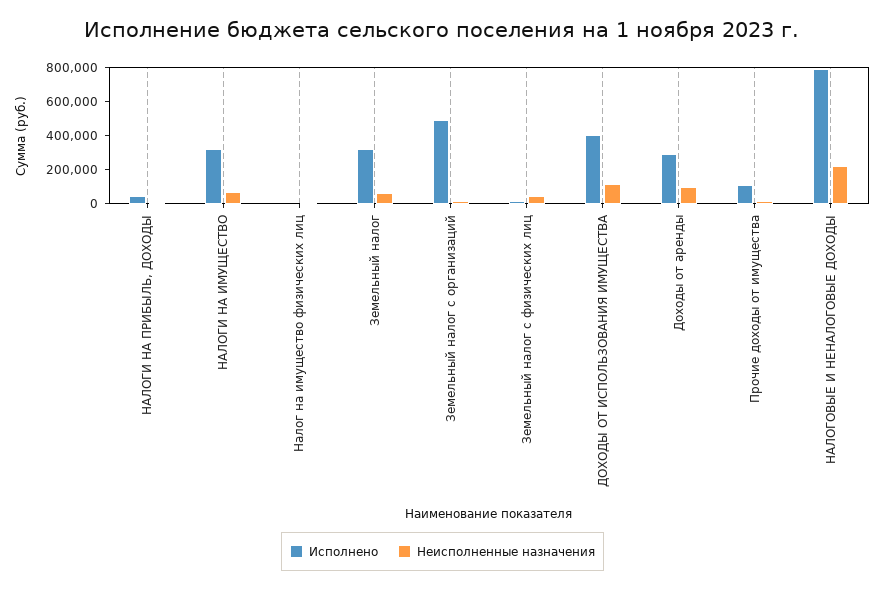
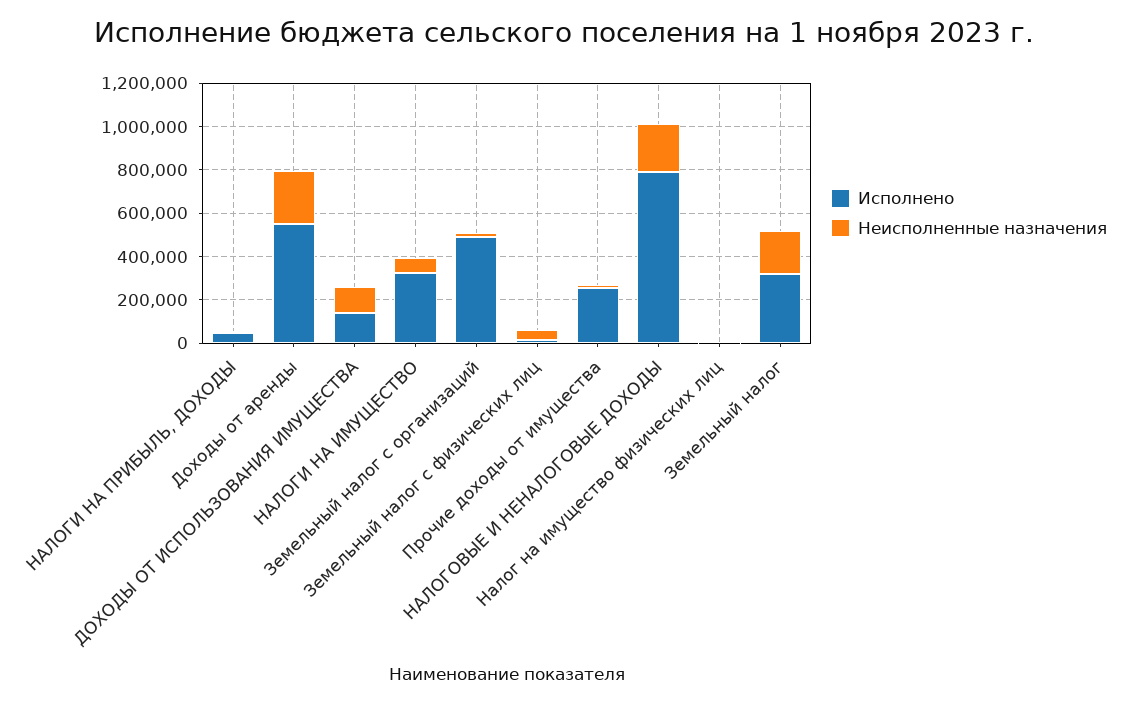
  {
    "Исполнено": {
      "НАЛОГИ НА ПРИБЫЛЬ, ДОХОДЫ": 50000,
      "НАЛОГИ НА ИМУЩЕСТВО": 300000,
      "Налог на имущество физических лиц": 0,
      "Земельный налог": 300000,
      "Земельный налог с организаций": 500000,
      "Земельный налог с физических лиц": 0,
-     "ДОХОДЫ ОТ ИСПОЛЬЗОВАНИЯ ИМУЩЕСТВА": 400000,
+     "ДОХОДЫ ОТ ИСПОЛЬЗОВАНИЯ ИМУЩЕСТВА": 150000,
-     "Доходы от аренды": 300000,
+     "Доходы от аренды": 550000,
-     "Прочие доходы от имущества": 100000,
+     "Прочие доходы от имущества": 250000,
      "НАЛОГОВЫЕ И НЕНАЛОГОВЫЕ ДОХОДЫ": 800000
    },
    "Неисполненные назначения": {
      "НАЛОГИ НА ПРИБЫЛЬ, ДОХОДЫ": 0,
      "НАЛОГИ НА ИМУЩЕСТВО": 50000,
      "Налог на имущество физических лиц": 0,
-     "Земельный налог": 50000,
+     "Земельный налог": 200000,
      "Земельный налог с организаций": 0,
      "Земельный налог с физических лиц": 50000,
      "ДОХОДЫ ОТ ИСПОЛЬЗОВАНИЯ ИМУЩЕСТВА": 100000,
-     "Доходы от аренды": 100000,
+     "Доходы от аренды": 250000,
      "Прочие доходы от имущества": 0,
      "НАЛОГОВЫЕ И НЕНАЛОГОВЫЕ ДОХОДЫ": 200000
    }
  }

